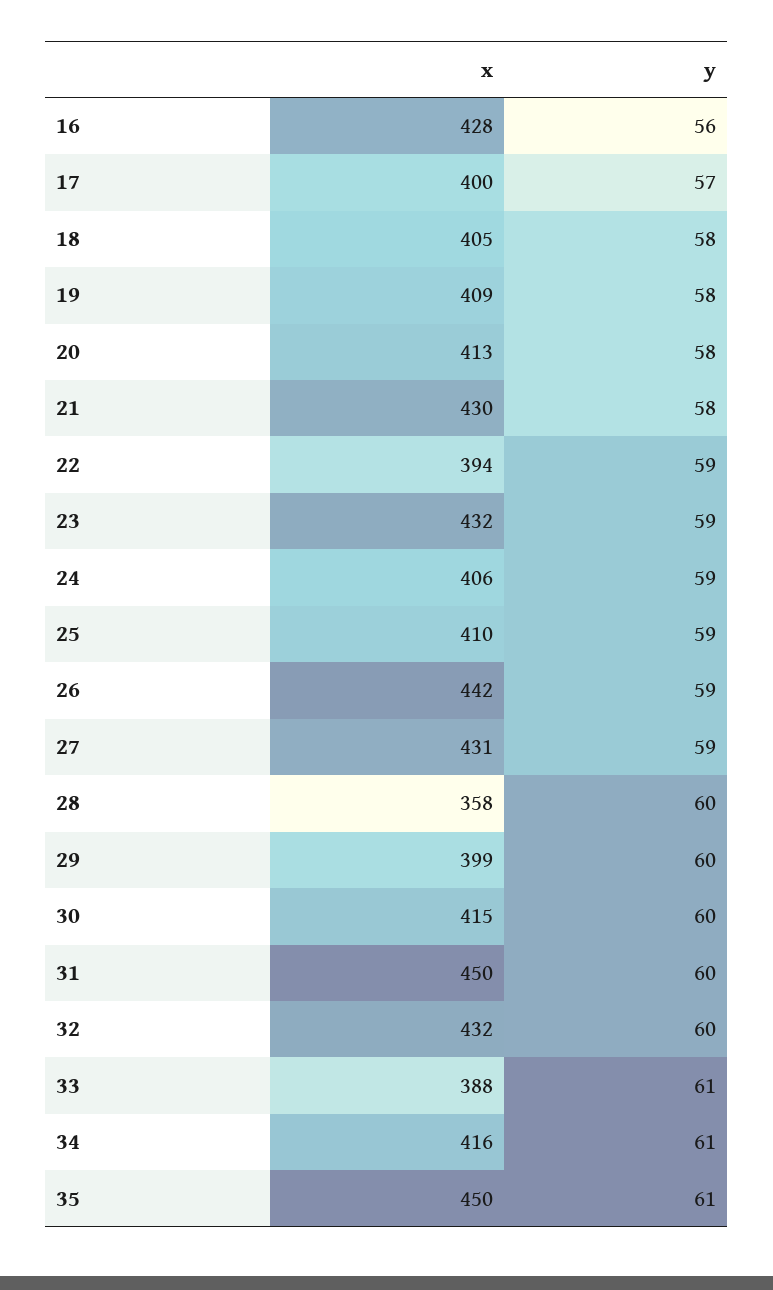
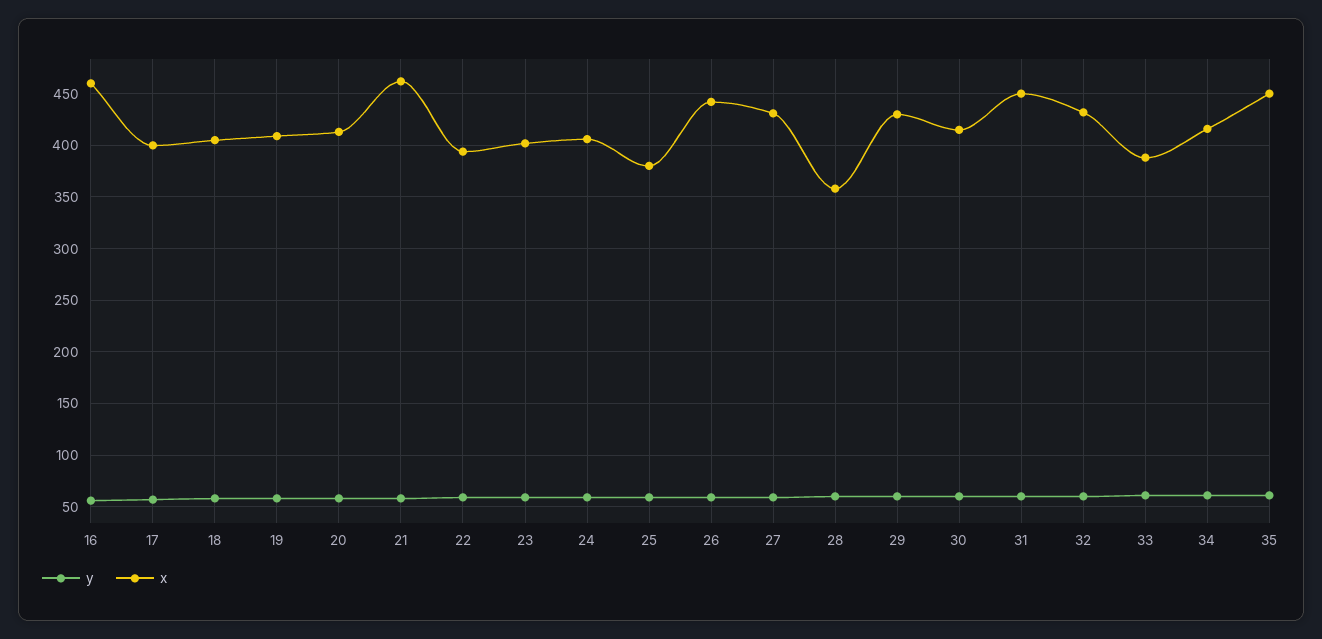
  {
    "x": {
-     "16": 428,
+     "16": 460,
      "17": 400,
      "18": 405,
      "19": 409,
      "20": 413,
-     "21": 430,
+     "21": 460,
      "22": 394,
-     "23": 432,
+     "23": 400,
      "24": 406,
-     "25": 410,
+     "25": 380,
      "26": 442,
      "27": 431,
      "28": 358,
-     "29": 399,
+     "29": 430,
      "30": 415,
      "31": 450,
      "32": 432,
      "33": 388,
      "34": 416,
      "35": 450
    },
    "y": {
      "16": 56,
      "17": 57,
      "18": 58,
      "19": 58,
      "20": 58,
      "21": 58,
      "22": 59,
      "23": 59,
      "24": 59,
      "25": 59,
      "26": 59,
      "27": 59,
      "28": 60,
      "29": 60,
      "30": 60,
      "31": 60,
      "32": 60,
      "33": 61,
      "34": 61,
      "35": 61
    }
  }

